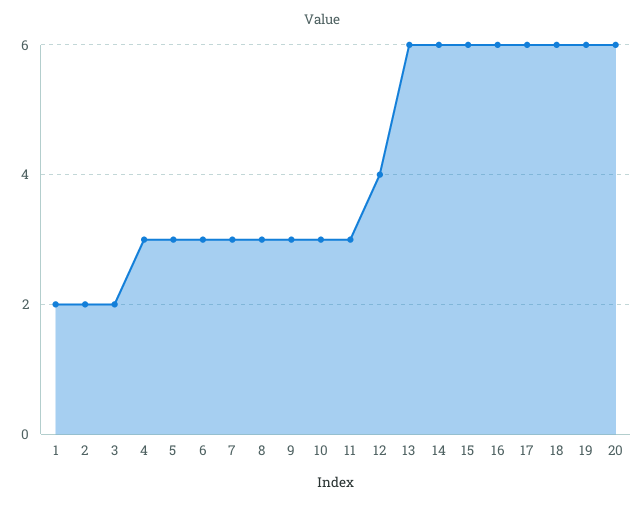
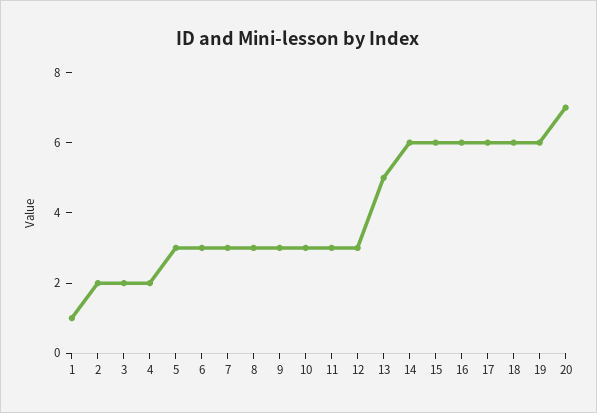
  {
-   "1": 2,
+   "1": 1,
    "2": 2,
    "3": 2,
-   "4": 3,
+   "4": 2,
    "5": 3,
    "6": 3,
    "7": 3,
    "8": 3,
    "9": 3,
    "10": 3,
    "11": 3,
-   "12": 4,
+   "12": 3,
-   "13": 6,
+   "13": 5,
    "14": 6,
    "15": 6,
    "16": 6,
    "17": 6,
    "18": 6,
    "19": 6,
-   "20": 6
+   "20": 7
  }

